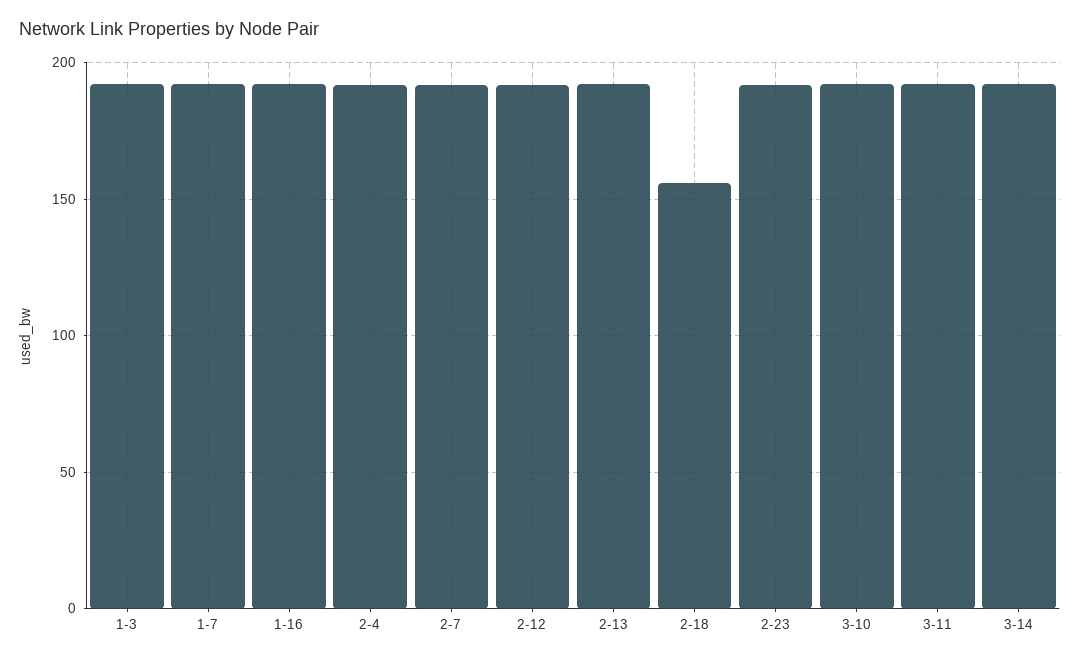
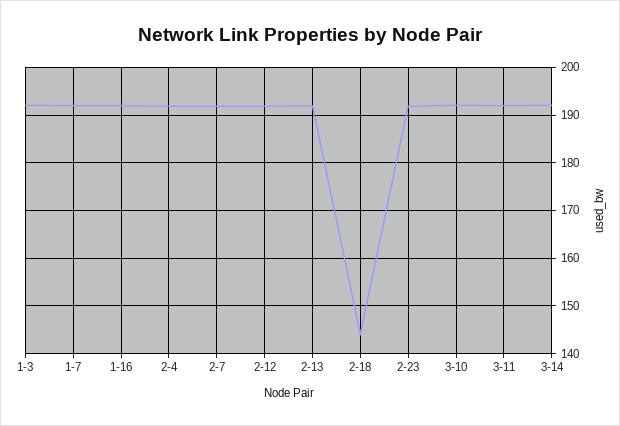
  {
    "1-3": 192,
    "1-7": 192,
    "1-16": 192,
    "2-4": 192,
    "2-7": 192,
    "2-12": 192,
    "2-13": 192,
-   "2-18": 155,
+   "2-18": 144,
    "2-23": 192,
    "3-10": 192,
    "3-11": 192,
    "3-14": 192
  }

